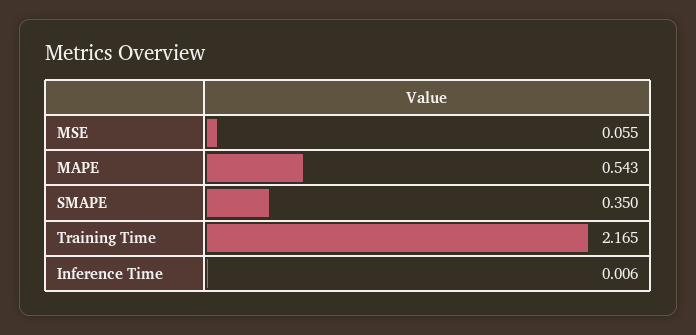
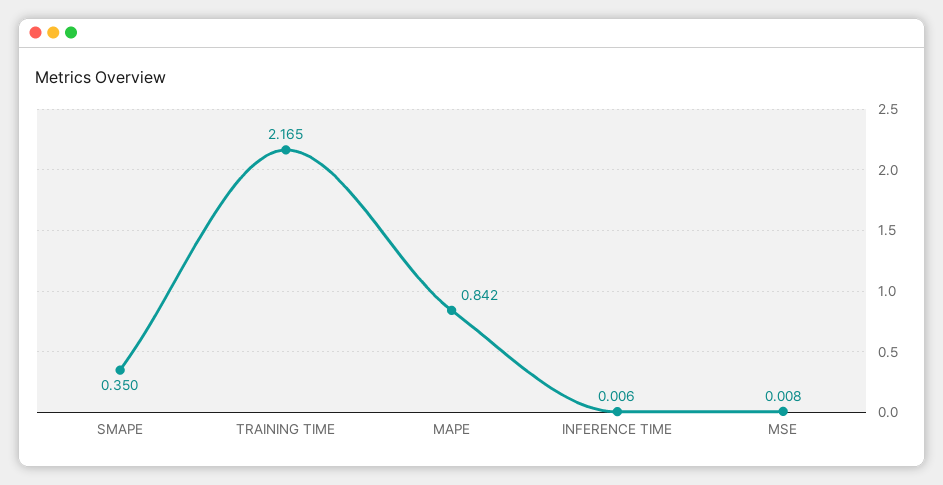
  {
-   "MSE": 0.055,
+   "MSE": 0.008,
-   "MAPE": 0.543,
+   "MAPE": 0.842,
    "SMAPE": 0.35,
    "Training Time": 2.165,
    "Inference Time": 0.006
  }

